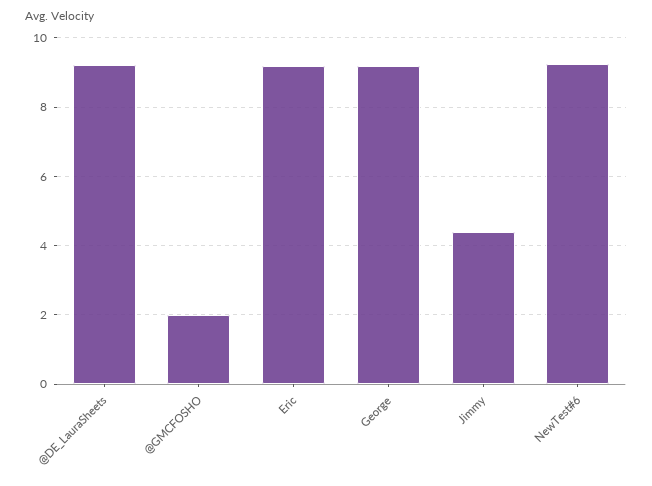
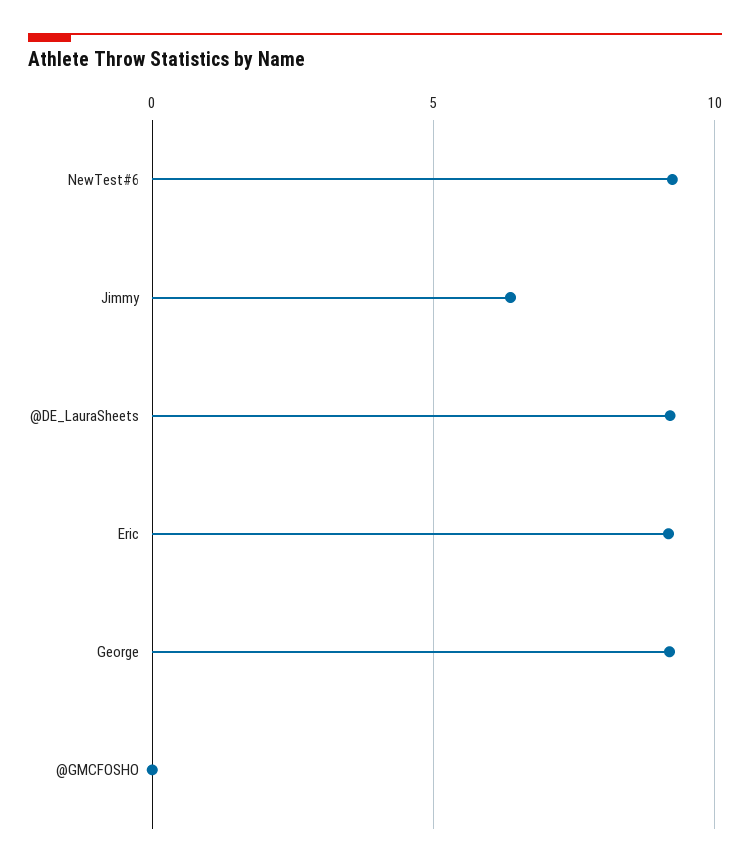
  {
    "@DE_LauraSheets": 9.2,
-   "@GMCFOSHO": 2,
+   "@GMCFOSHO": 0,
    "Eric": 9.2,
    "George": 9.2,
-   "Jimmy": 4.4,
+   "Jimmy": 6.5,
    "NewTest#6": 9.2
  }

